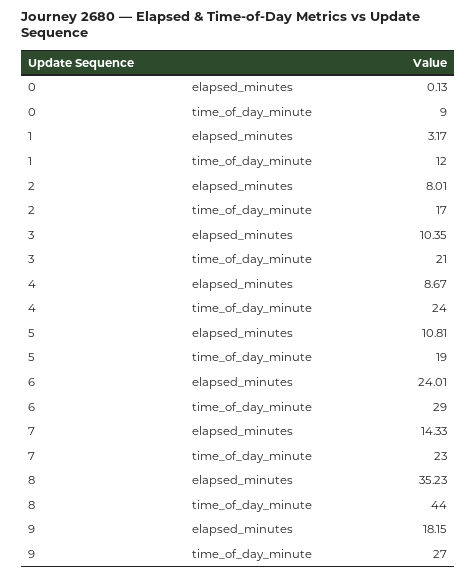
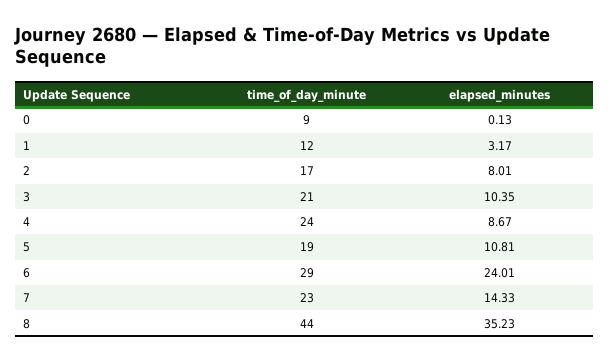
  {
    "0": {
      "elapsed_minutes": 0.13,
      "time_of_day_minute": 9
    },
    "1": {
      "elapsed_minutes": 3.17,
      "time_of_day_minute": 12
    },
    "2": {
      "elapsed_minutes": 8.01,
      "time_of_day_minute": 17
    },
    "3": {
      "elapsed_minutes": 10.35,
      "time_of_day_minute": 21
    },
    "4": {
      "elapsed_minutes": 8.67,
      "time_of_day_minute": 24
    },
    "5": {
      "elapsed_minutes": 10.81,
      "time_of_day_minute": 19
    },
    "6": {
      "elapsed_minutes": 24.01,
      "time_of_day_minute": 29
    },
    "7": {
      "elapsed_minutes": 14.33,
      "time_of_day_minute": 23
    },
    "8": {
      "elapsed_minutes": 35.23,
      "time_of_day_minute": 44
-   },
+   }
-   "9": {
-     "elapsed_minutes": 18.15,
-     "time_of_day_minute": 27
-   }
  }

